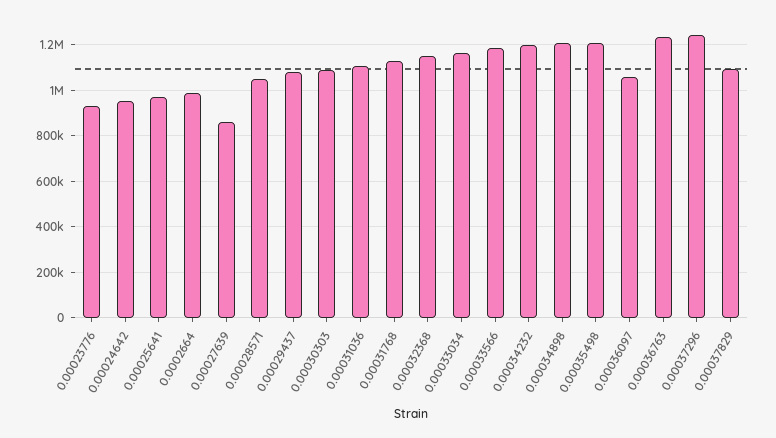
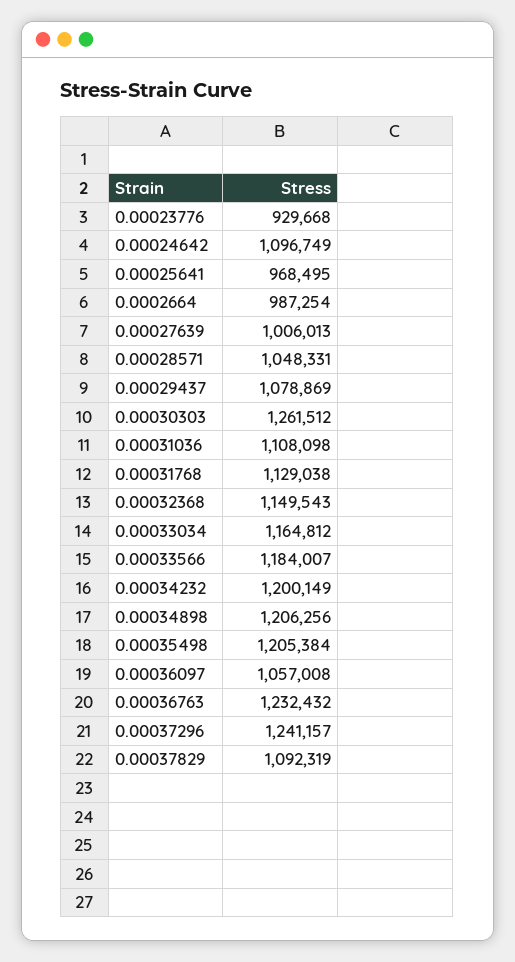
  {
    "0.00023776": 929668,
-   "0.00024642": 950000,
+   "0.00024642": 1096749,
    "0.00025641": 968495,
    "0.0002664": 987254,
-   "0.00027639": 850000,
+   "0.00027639": 1006013,
    "0.00028571": 1048331,
    "0.00029437": 1078869,
-   "0.00030303": 1100000,
+   "0.00030303": 1261512,
    "0.00031036": 1108098,
    "0.00031768": 1129038,
    "0.00032368": 1149543,
    "0.00033034": 1164812,
    "0.00033566": 1184007,
    "0.00034232": 1200149,
    "0.00034898": 1206256,
    "0.00035498": 1205384,
    "0.00036097": 1057008,
    "0.00036763": 1232432,
    "0.00037296": 1241157,
    "0.00037829": 1092319
  }

